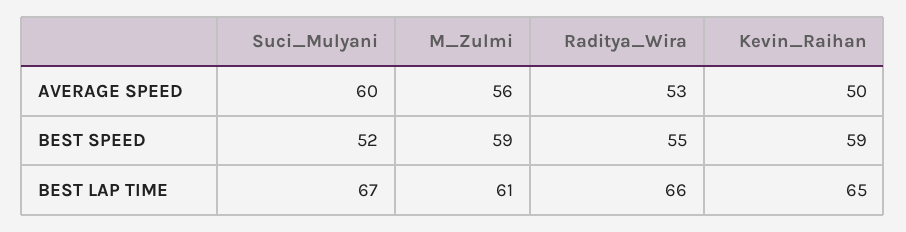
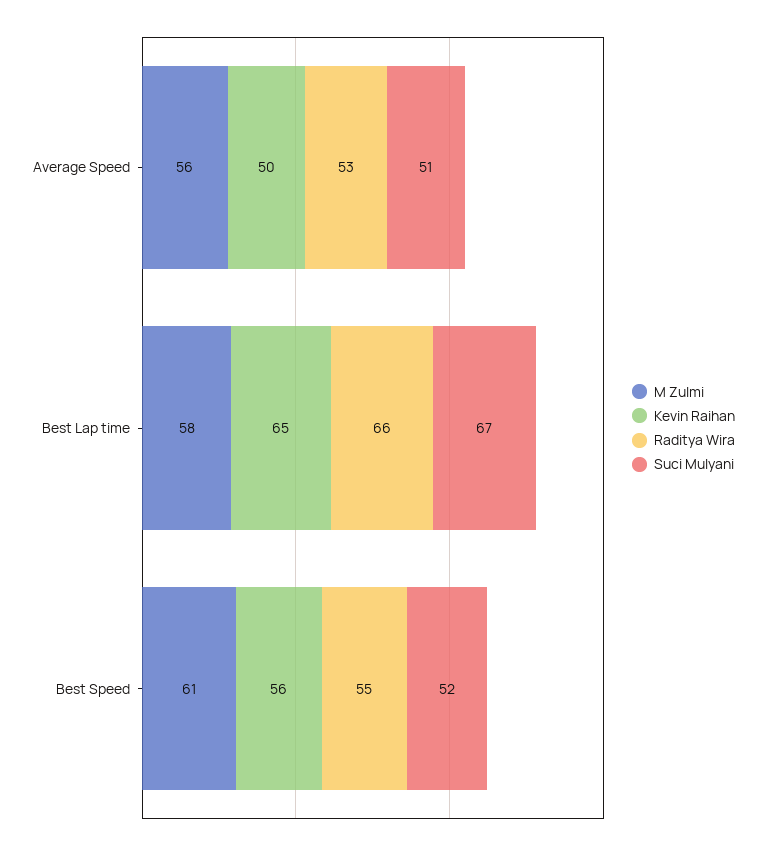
  {
    "Suci_Mulyani": {
-     "AVERAGE SPEED": 60,
+     "AVERAGE SPEED": 51,
      "BEST SPEED": 52,
      "BEST LAP TIME": 67
    },
    "M_Zulmi": {
      "AVERAGE SPEED": 56,
-     "BEST SPEED": 59,
+     "BEST SPEED": 61,
-     "BEST LAP TIME": 61
+     "BEST LAP TIME": 58
    },
    "Raditya_Wira": {
      "AVERAGE SPEED": 53,
      "BEST SPEED": 55,
      "BEST LAP TIME": 66
    },
    "Kevin_Raihan": {
      "AVERAGE SPEED": 50,
-     "BEST SPEED": 59,
+     "BEST SPEED": 56,
      "BEST LAP TIME": 65
    }
  }

